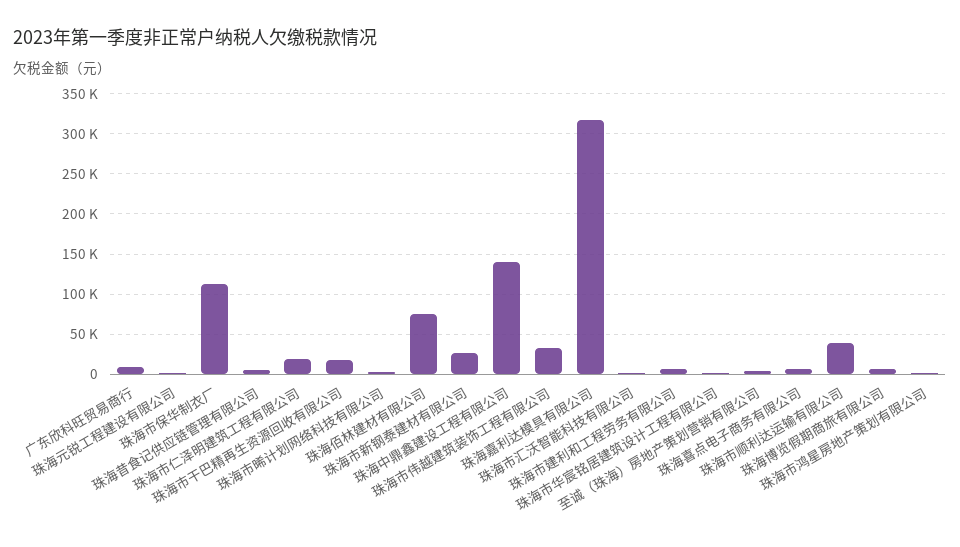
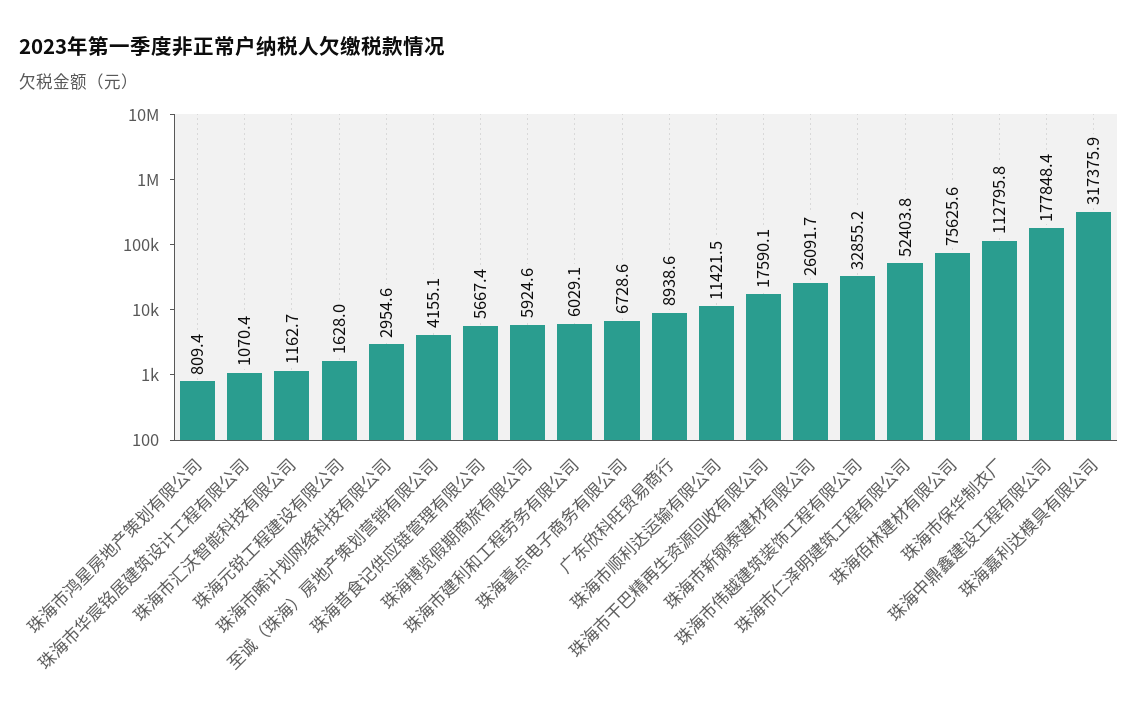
  {
    "广东欣科旺贸易商行": 8938.6,
    "珠海元锐工程建设有限公司": 1628,
    "珠海市保华制衣厂": 112795.8,
    "珠海昔食记供应链管理有限公司": 5667.4,
-   "珠海市仁泽明建筑工程有限公司": 20000,
+   "珠海市仁泽明建筑工程有限公司": 52403.8,
    "珠海市干巴精再生资源回收有限公司": 17590.1,
    "珠海市晞计划网络科技有限公司": 2954.6,
    "珠海佰林建材有限公司": 75625.6,
    "珠海市新钢泰建材有限公司": 26091.7,
-   "珠海中鼎鑫建设工程有限公司": 140000,
+   "珠海中鼎鑫建设工程有限公司": 177848.4,
    "珠海市伟越建筑装饰工程有限公司": 32855.2,
    "珠海嘉利达模具有限公司": 317375.9,
    "珠海市汇沃智能科技有限公司": 1162.7,
    "珠海市建利和工程劳务有限公司": 6029.1,
    "珠海市华宸铭居建筑设计工程有限公司": 1070.4,
    "至诚（珠海）房地产策划营销有限公司": 4155.1,
    "珠海喜点电子商务有限公司": 6728.6,
-   "珠海市顺利达运输有限公司": 40000,
+   "珠海市顺利达运输有限公司": 11421.5,
    "珠海博览假期商旅有限公司": 5924.6,
    "珠海市鸿星房地产策划有限公司": 809.4
  }

